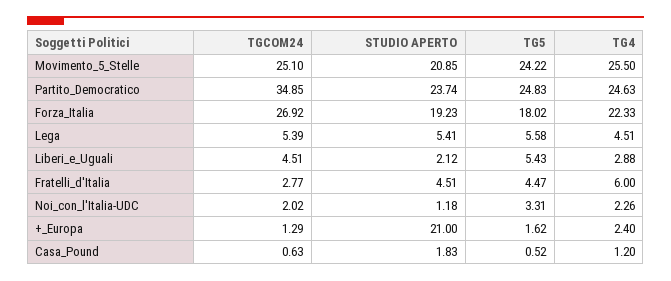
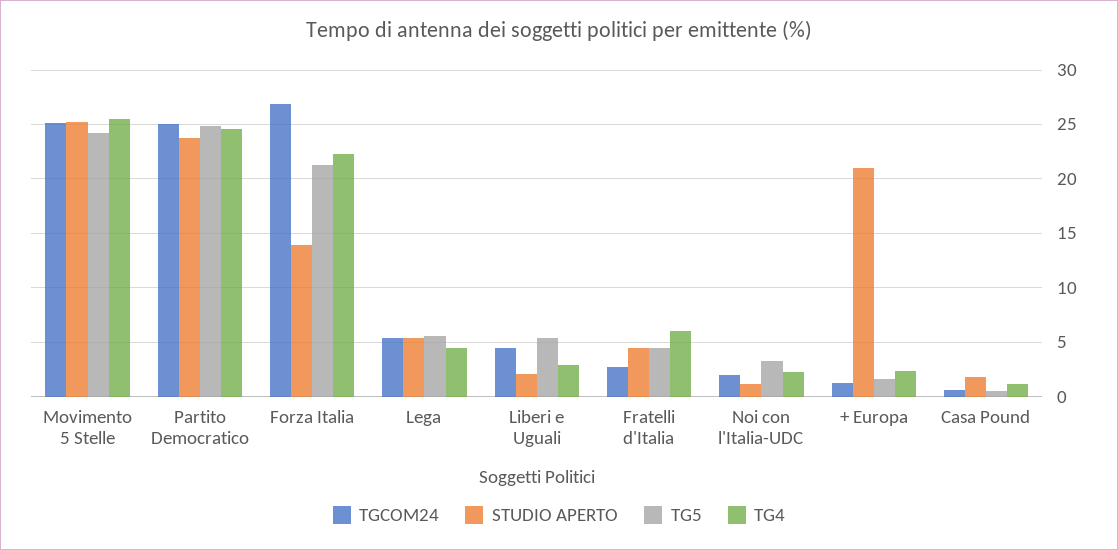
  {
    "TGCOM24": {
      "Movimento_5_Stelle": 25.1,
-     "Partito_Democratico": 34.85,
+     "Partito_Democratico": 25,
      "Forza_Italia": 26.92,
      "Lega": 5.39,
      "Liberi_e_Uguali": 4.51,
      "Fratelli_d'Italia": 2.77,
      "Noi_con_l'Italia-UDC": 2.02,
      "+_Europa": 1.29,
      "Casa_Pound": 0.63
    },
    "STUDIO APERTO": {
-     "Movimento_5_Stelle": 20.85,
+     "Movimento_5_Stelle": 25,
      "Partito_Democratico": 23.74,
-     "Forza_Italia": 19.23,
+     "Forza_Italia": 14,
      "Lega": 5.41,
      "Liberi_e_Uguali": 2.12,
      "Fratelli_d'Italia": 4.51,
      "Noi_con_l'Italia-UDC": 1.18,
      "+_Europa": 21,
      "Casa_Pound": 1.83
    },
    "TG5": {
      "Movimento_5_Stelle": 24.22,
      "Partito_Democratico": 24.83,
-     "Forza_Italia": 18.02,
+     "Forza_Italia": 21,
      "Lega": 5.58,
      "Liberi_e_Uguali": 5.43,
      "Fratelli_d'Italia": 4.47,
      "Noi_con_l'Italia-UDC": 3.31,
      "+_Europa": 1.62,
      "Casa_Pound": 0.52
    },
    "TG4": {
      "Movimento_5_Stelle": 25.5,
      "Partito_Democratico": 24.63,
      "Forza_Italia": 22.33,
      "Lega": 4.51,
      "Liberi_e_Uguali": 2.88,
      "Fratelli_d'Italia": 6,
      "Noi_con_l'Italia-UDC": 2.26,
      "+_Europa": 2.4,
      "Casa_Pound": 1.2
    }
  }

